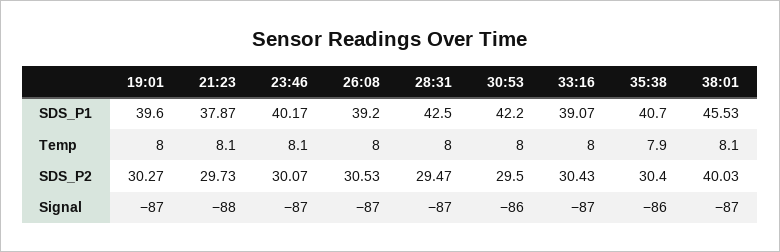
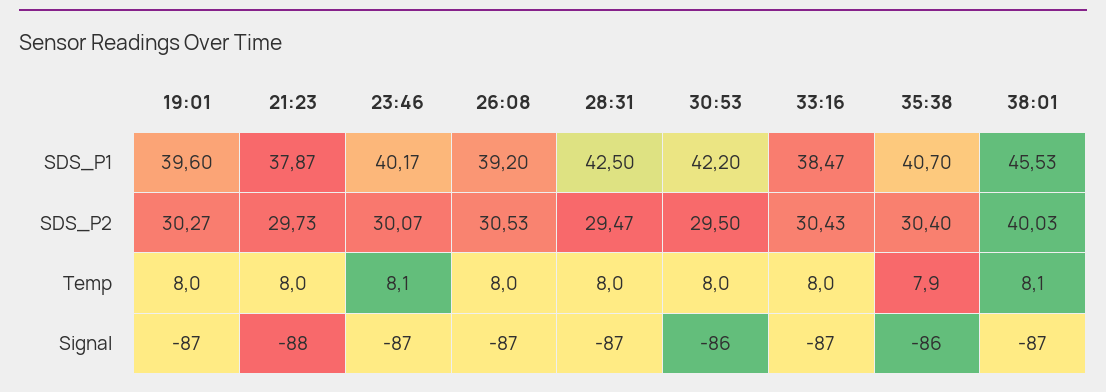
  {
    "19:01": {
      "SDS_P1": 39.6,
      "Temp": 8,
      "SDS_P2": 30.27,
      "Signal": -87
    },
    "21:23": {
      "SDS_P1": 37.87,
-     "Temp": 8.1,
+     "Temp": 8,
      "SDS_P2": 29.73,
      "Signal": -88
    },
    "23:46": {
      "SDS_P1": 40.17,
      "Temp": 8.1,
      "SDS_P2": 30.07,
      "Signal": -87
    },
    "26:08": {
      "SDS_P1": 39.2,
      "Temp": 8,
      "SDS_P2": 30.53,
      "Signal": -87
    },
    "28:31": {
      "SDS_P1": 42.5,
      "Temp": 8,
      "SDS_P2": 29.47,
      "Signal": -87
    },
    "30:53": {
      "SDS_P1": 42.2,
      "Temp": 8,
      "SDS_P2": 29.5,
      "Signal": -86
    },
    "33:16": {
-     "SDS_P1": 39.07,
+     "SDS_P1": 38.47,
      "Temp": 8,
      "SDS_P2": 30.43,
      "Signal": -87
    },
    "35:38": {
      "SDS_P1": 40.7,
      "Temp": 7.9,
      "SDS_P2": 30.4,
      "Signal": -86
    },
    "38:01": {
      "SDS_P1": 45.53,
      "Temp": 8.1,
      "SDS_P2": 40.03,
      "Signal": -87
    }
  }

